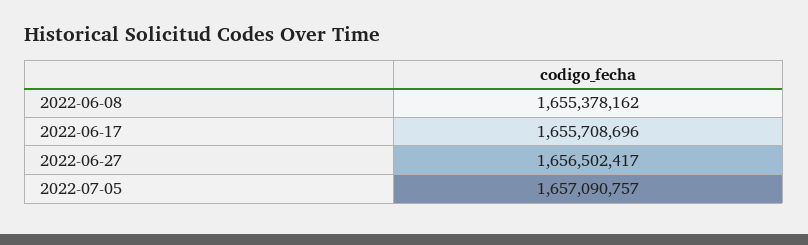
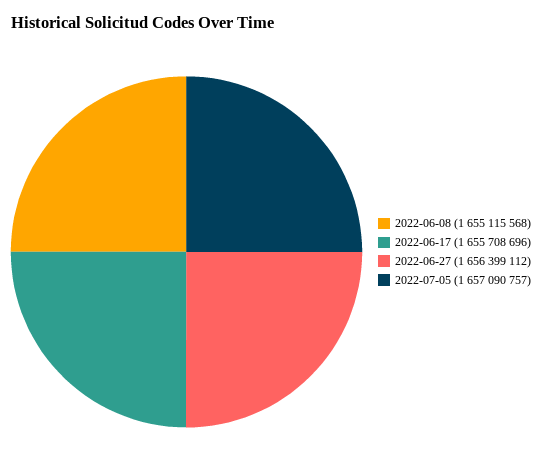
  {
-   "2022-06-08": 1655378162,
+   "2022-06-08": 1655115568,
    "2022-06-17": 1655708696,
-   "2022-06-27": 1656502417,
+   "2022-06-27": 1656399112,
    "2022-07-05": 1657090757
  }

